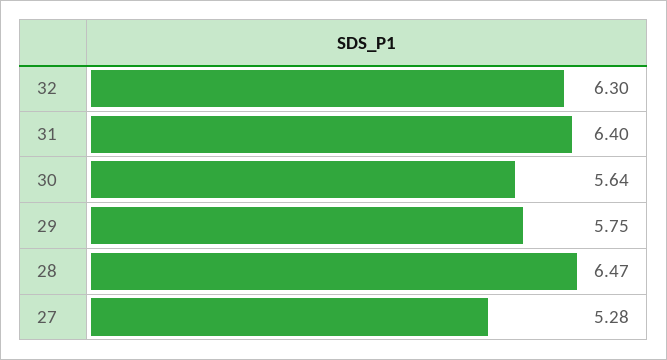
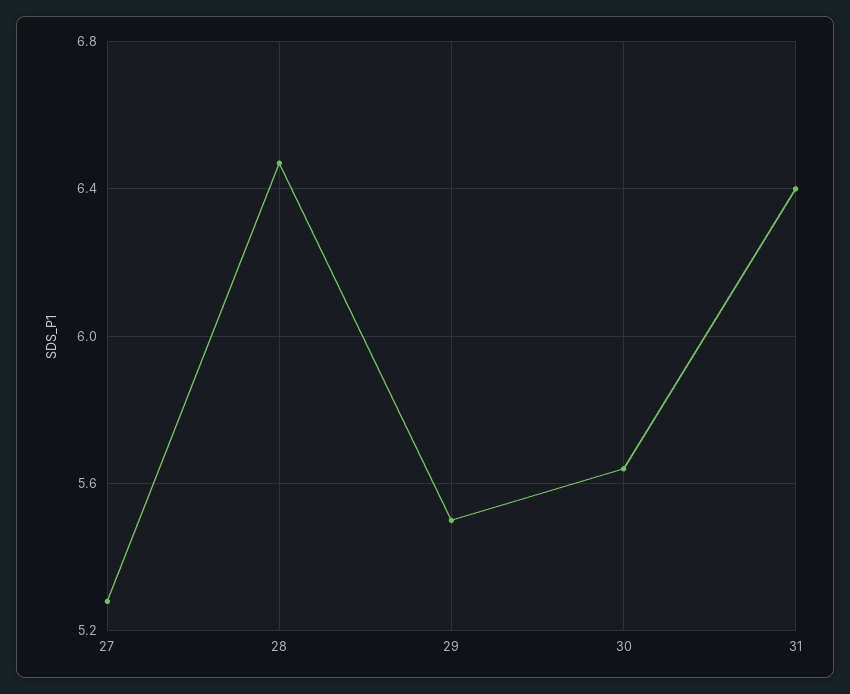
  {
-   "32": 6.3,
    "31": 6.4,
    "30": 5.64,
-   "29": 5.75,
+   "29": 5.5,
    "28": 6.47,
    "27": 5.28
  }

